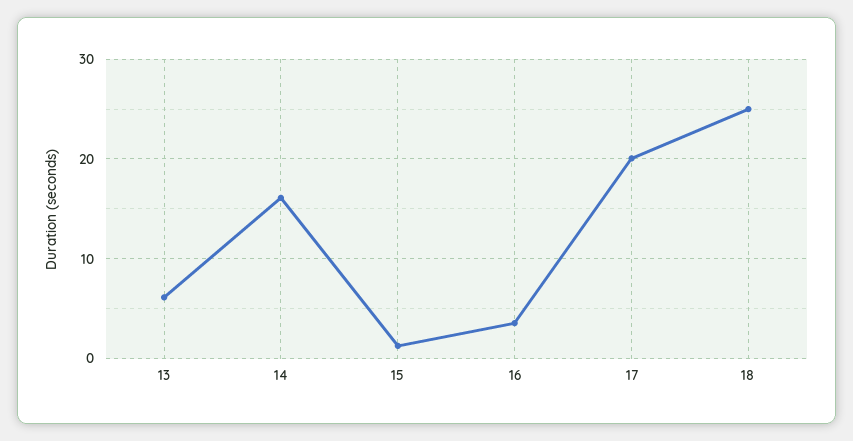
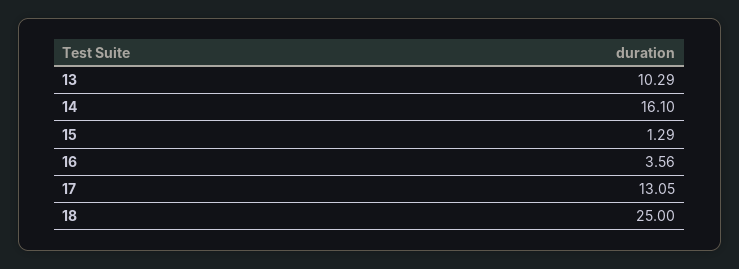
  {
-   "13": 6,
+   "13": 10.29,
    "14": 16.1,
    "15": 1.29,
    "16": 3.56,
-   "17": 20,
+   "17": 13.05,
    "18": 25
  }

